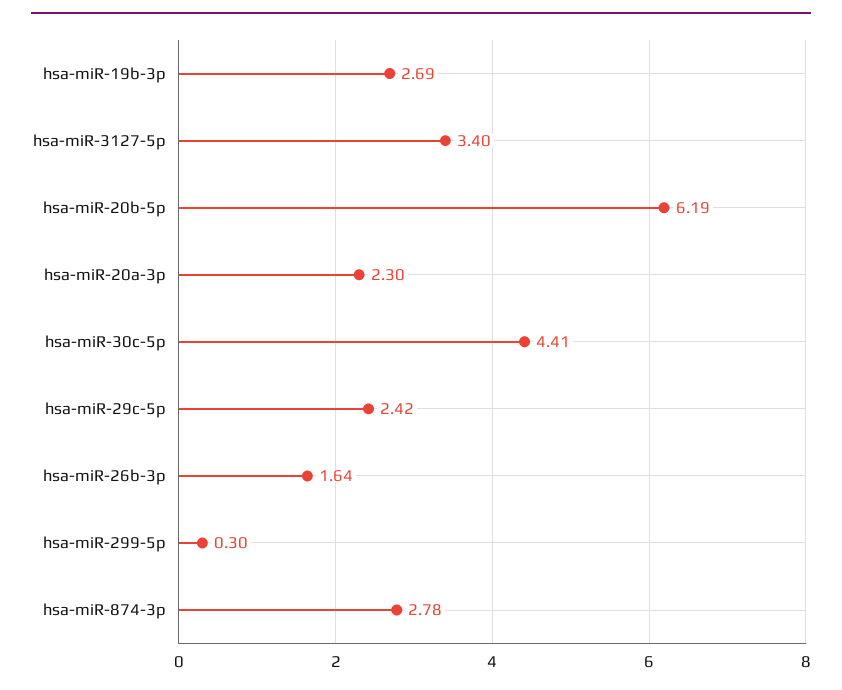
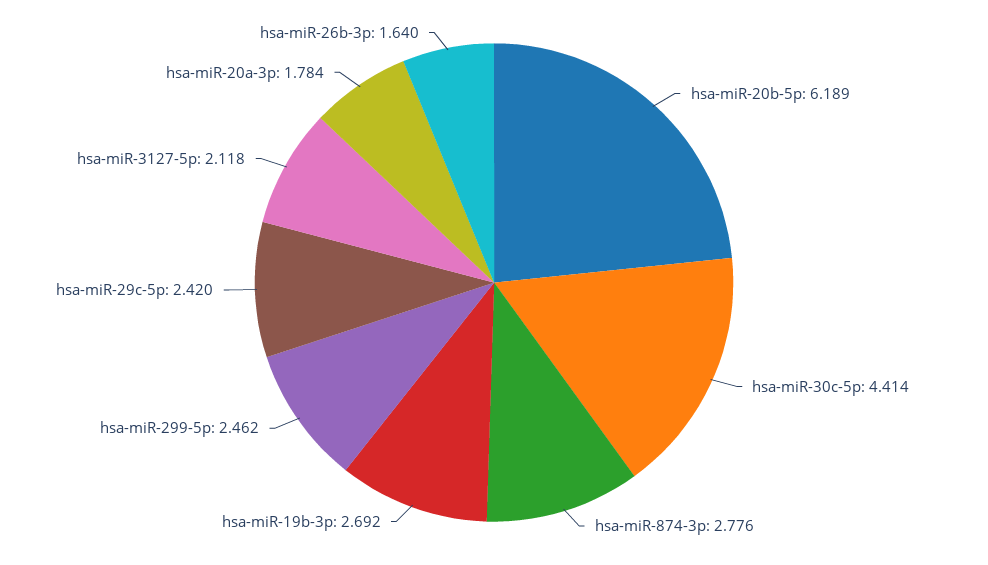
  {
    "hsa-miR-19b-3p": 2.692,
-   "hsa-miR-3127-5p": 3.4,
+   "hsa-miR-3127-5p": 2.118,
    "hsa-miR-20b-5p": 6.189,
-   "hsa-miR-20a-3p": 2.3,
+   "hsa-miR-20a-3p": 1.784,
    "hsa-miR-30c-5p": 4.414,
    "hsa-miR-29c-5p": 2.42,
    "hsa-miR-26b-3p": 1.64,
-   "hsa-miR-299-5p": 0.3,
+   "hsa-miR-299-5p": 2.462,
    "hsa-miR-874-3p": 2.776
  }

